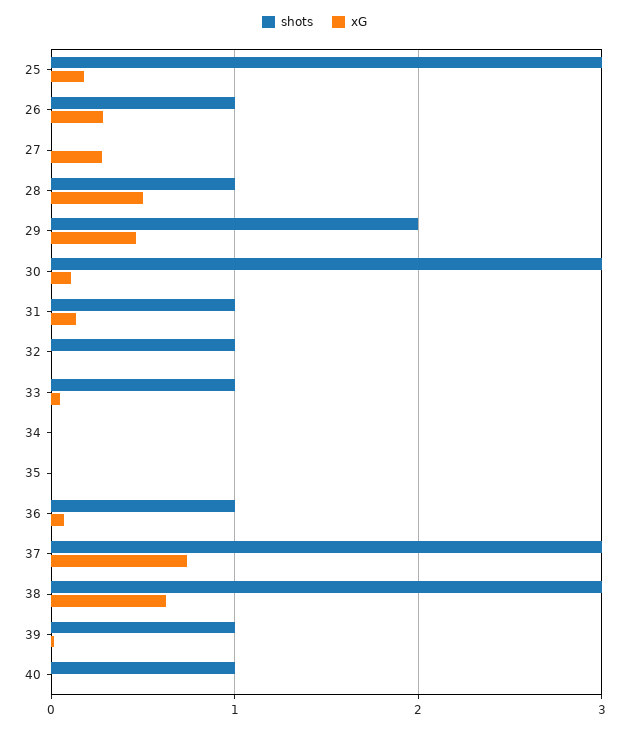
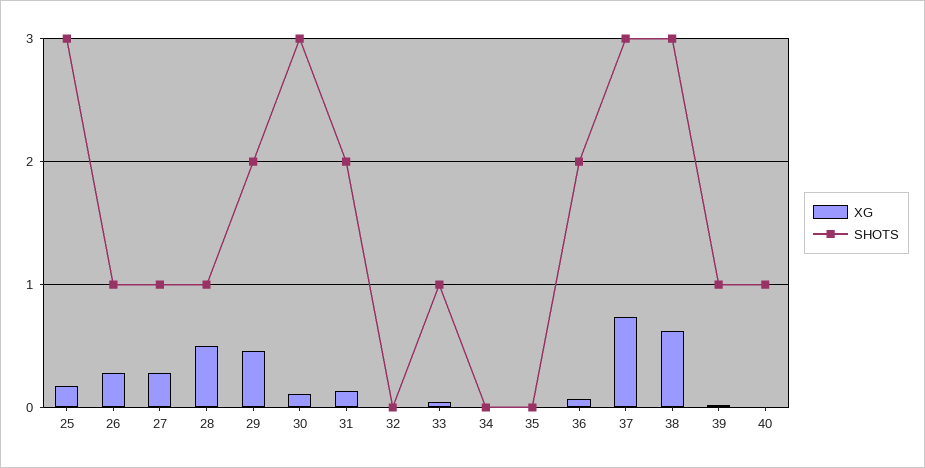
  {
    "shots": {
      "25": 3,
      "26": 1,
-     "27": 0,
+     "27": 1,
      "28": 1,
      "29": 2,
      "30": 3,
-     "31": 1,
+     "31": 2,
-     "32": 1,
+     "32": 0,
      "33": 1,
      "34": 0,
      "35": 0,
-     "36": 1,
+     "36": 2,
      "37": 3,
      "38": 3,
      "39": 1,
      "40": 1
    },
    "xG": {
      "25": 0.2,
      "26": 0.3,
      "27": 0.3,
      "28": 0.5,
      "29": 0.5,
      "30": 0.1,
      "31": 0.1,
      "32": 0,
      "33": 0,
      "34": 0,
      "35": 0,
      "36": 0.1,
      "37": 0.7,
      "38": 0.6,
      "39": 0,
      "40": 0
    }
  }

